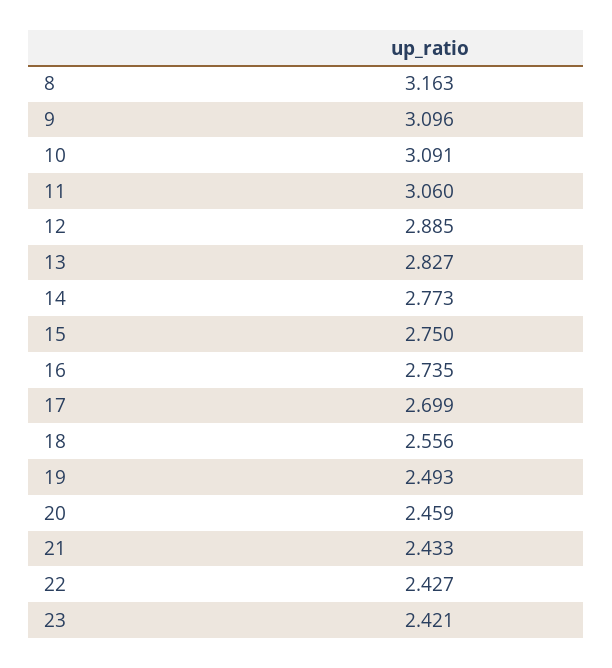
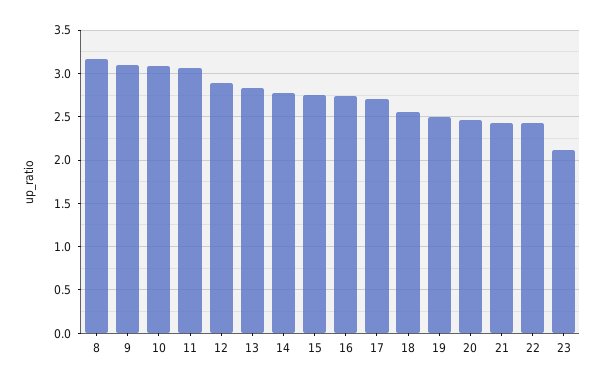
  {
    "8": 3.163,
    "9": 3.096,
    "10": 3.091,
    "11": 3.06,
    "12": 2.885,
    "13": 2.827,
    "14": 2.773,
    "15": 2.75,
    "16": 2.735,
    "17": 2.699,
    "18": 2.556,
    "19": 2.493,
    "20": 2.459,
    "21": 2.433,
    "22": 2.427,
-   "23": 2.421
+   "23": 2.1
  }

